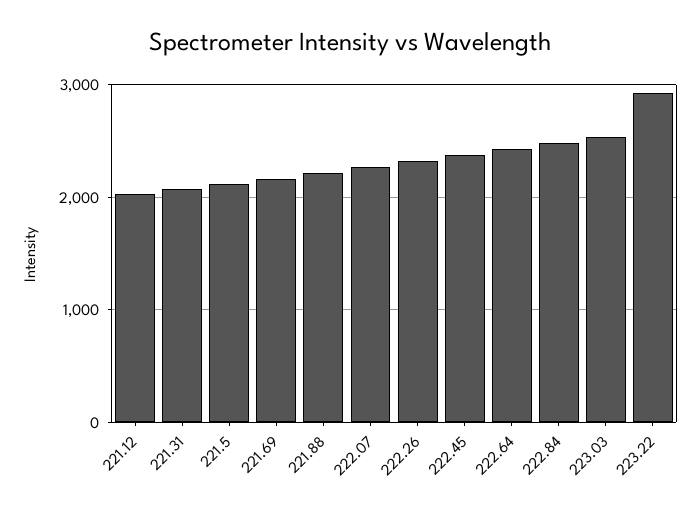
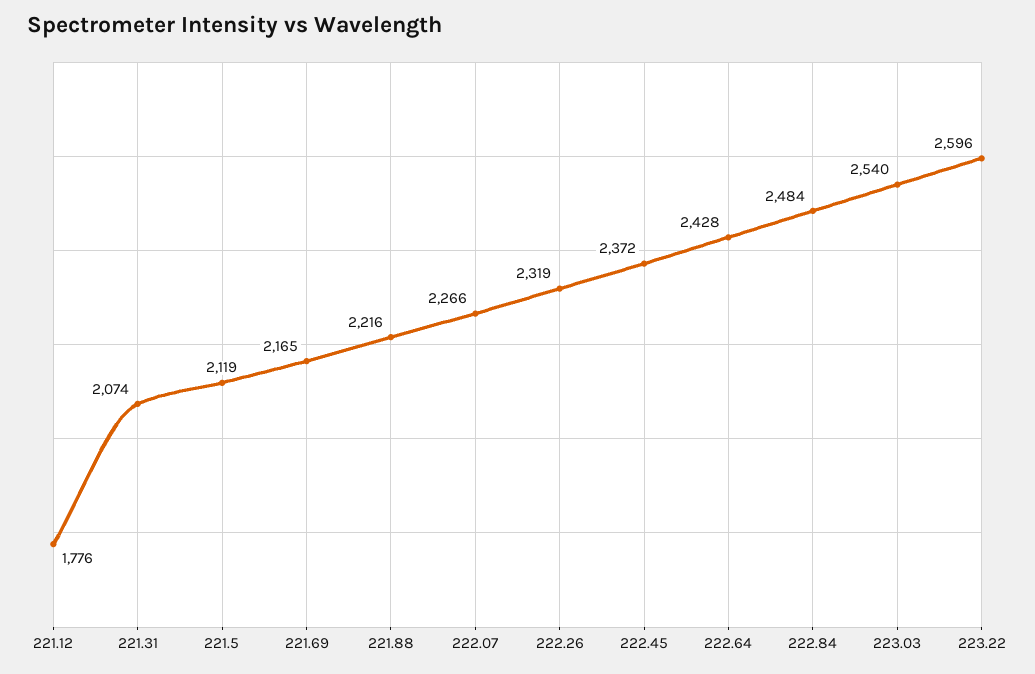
  {
-   "221.12": 2000,
+   "221.12": 1776,
    "221.31": 2074,
    "221.5": 2119,
    "221.69": 2165,
    "221.88": 2216,
    "222.07": 2266,
    "222.26": 2319,
    "222.45": 2372,
    "222.64": 2428,
    "222.84": 2484,
    "223.03": 2540,
-   "223.22": 2900
+   "223.22": 2596
  }

